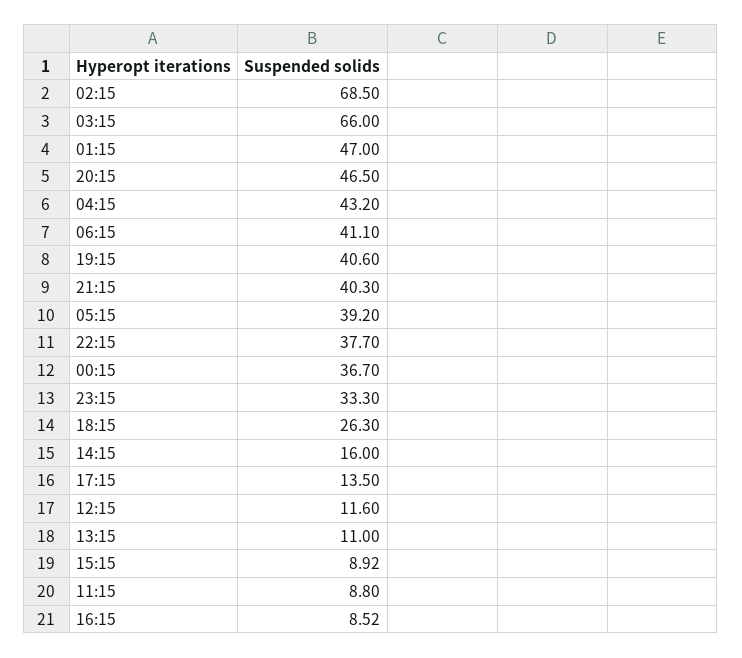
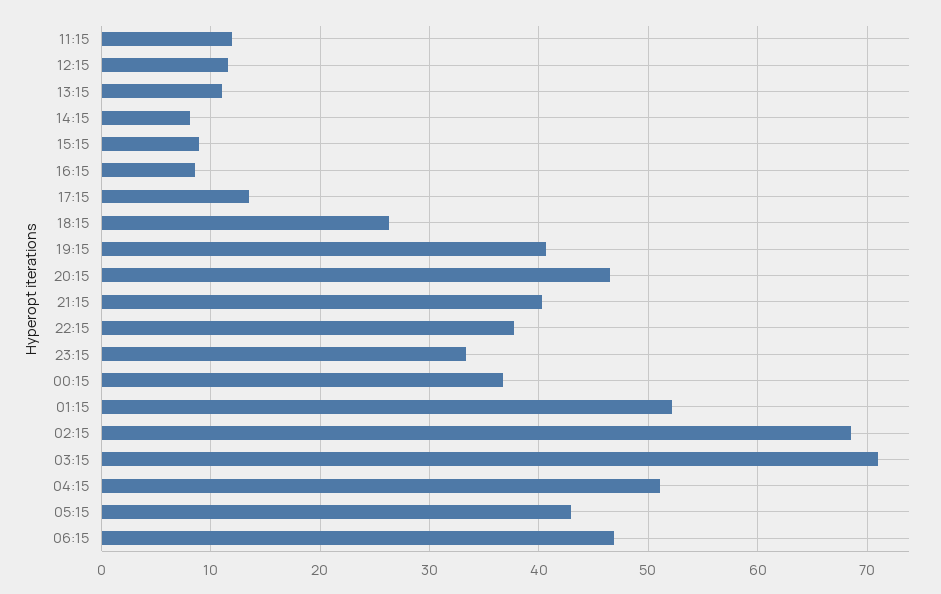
  {
    "02:15": 68.5,
-   "03:15": 66,
+   "03:15": 71,
-   "01:15": 47,
+   "01:15": 52,
    "20:15": 46.5,
-   "04:15": 43.2,
+   "04:15": 51,
-   "06:15": 41.1,
+   "06:15": 47,
    "19:15": 40.6,
    "21:15": 40.3,
-   "05:15": 39.2,
+   "05:15": 43,
    "22:15": 37.7,
    "00:15": 36.7,
    "23:15": 33.3,
    "18:15": 26.3,
-   "14:15": 16,
+   "14:15": 8,
    "17:15": 13.5,
    "12:15": 11.6,
    "13:15": 11,
    "15:15": 8.92,
-   "11:15": 8.8,
+   "11:15": 12,
    "16:15": 8.52
  }

